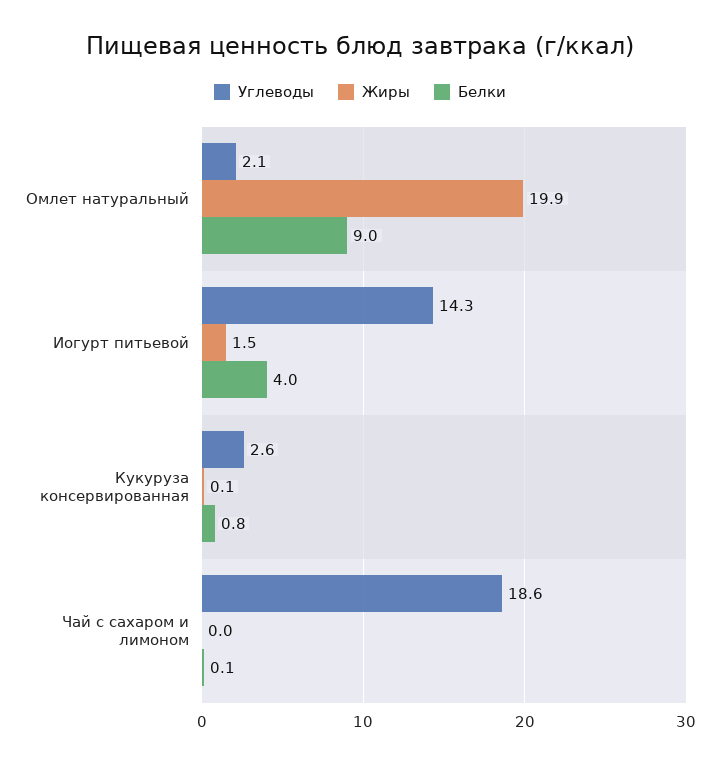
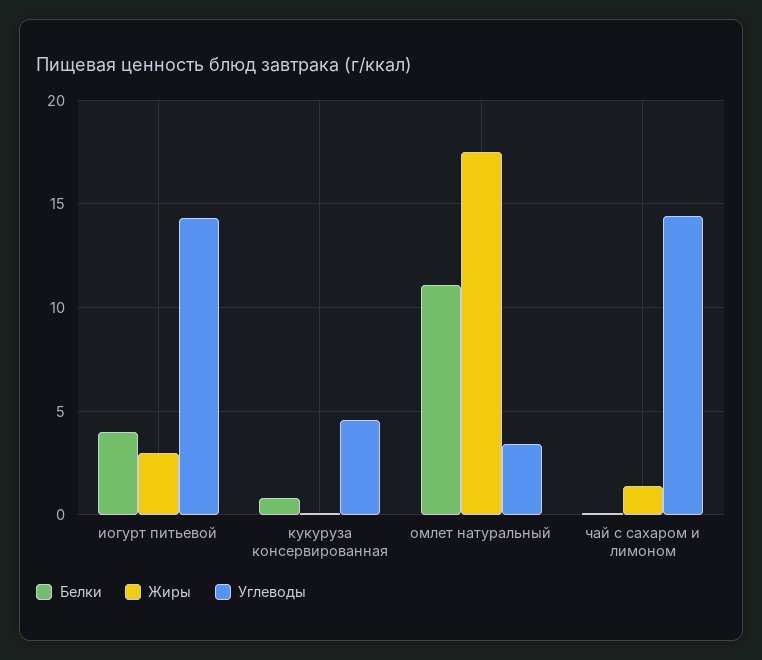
  {
    "Углеводы": {
-     "Омлет натуральный": 2.1,
+     "Омлет натуральный": 3.5,
      "Иогурт питьевой": 14.3,
-     "Кукуруза консервированная": 2.6,
+     "Кукуруза консервированная": 4.5,
-     "Чай с сахаром и лимоном": 18.6
+     "Чай с сахаром и лимоном": 14.5
    },
    "Жиры": {
-     "Омлет натуральный": 19.9,
+     "Омлет натуральный": 17.5,
-     "Иогурт питьевой": 1.5,
+     "Иогурт питьевой": 3,
      "Кукуруза консервированная": 0.1,
-     "Чай с сахаром и лимоном": 0
+     "Чай с сахаром и лимоном": 1.5
    },
    "Белки": {
-     "Омлет натуральный": 9,
+     "Омлет натуральный": 11,
      "Иогурт питьевой": 4,
      "Кукуруза консервированная": 0.8,
      "Чай с сахаром и лимоном": 0.1
    }
  }

